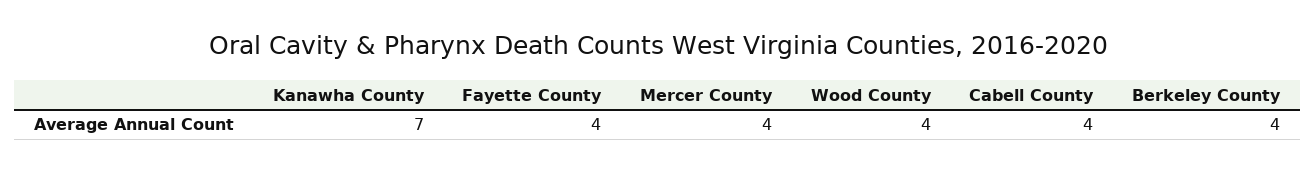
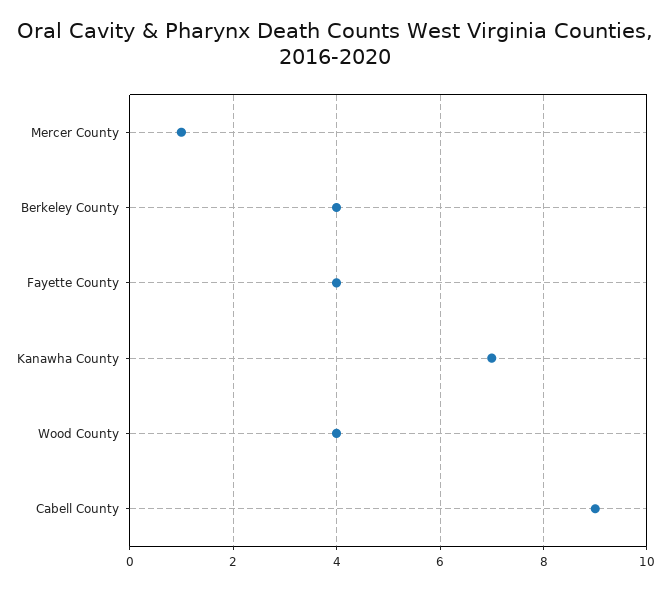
  {
    "Kanawha County": 7,
    "Fayette County": 4,
-   "Mercer County": 4,
+   "Mercer County": 1,
    "Wood County": 4,
-   "Cabell County": 4,
+   "Cabell County": 9,
    "Berkeley County": 4
  }

